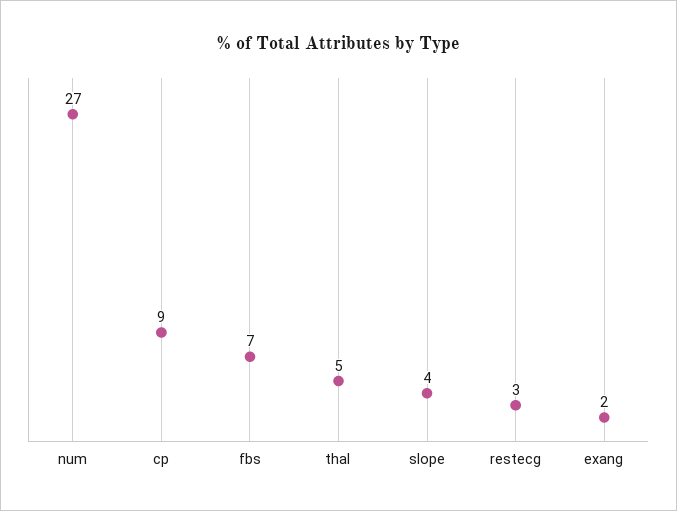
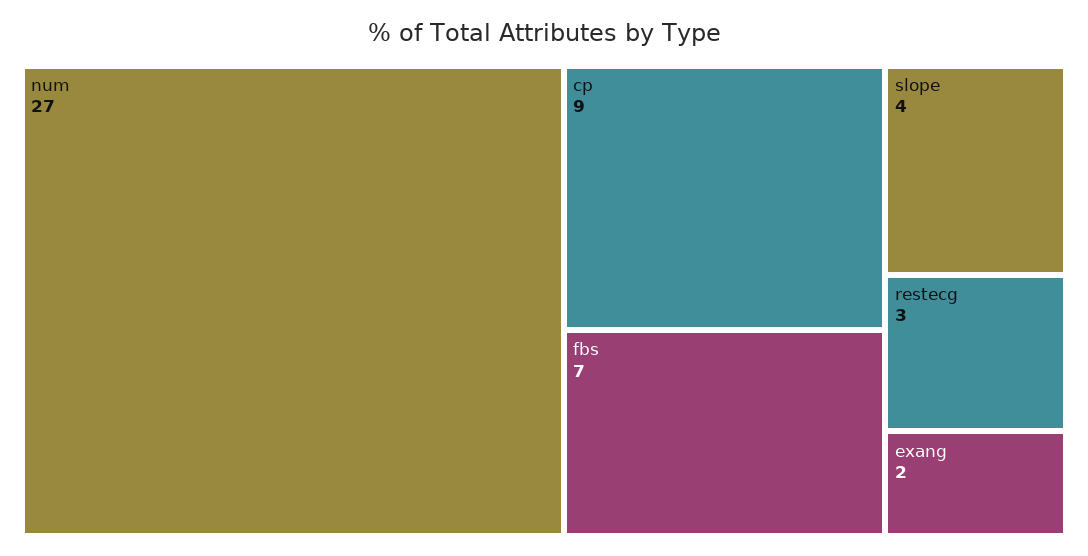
  {
    "num": 27,
    "cp": 9,
    "fbs": 7,
-   "thal": 5,
    "slope": 4,
    "restecg": 3,
    "exang": 2
  }

